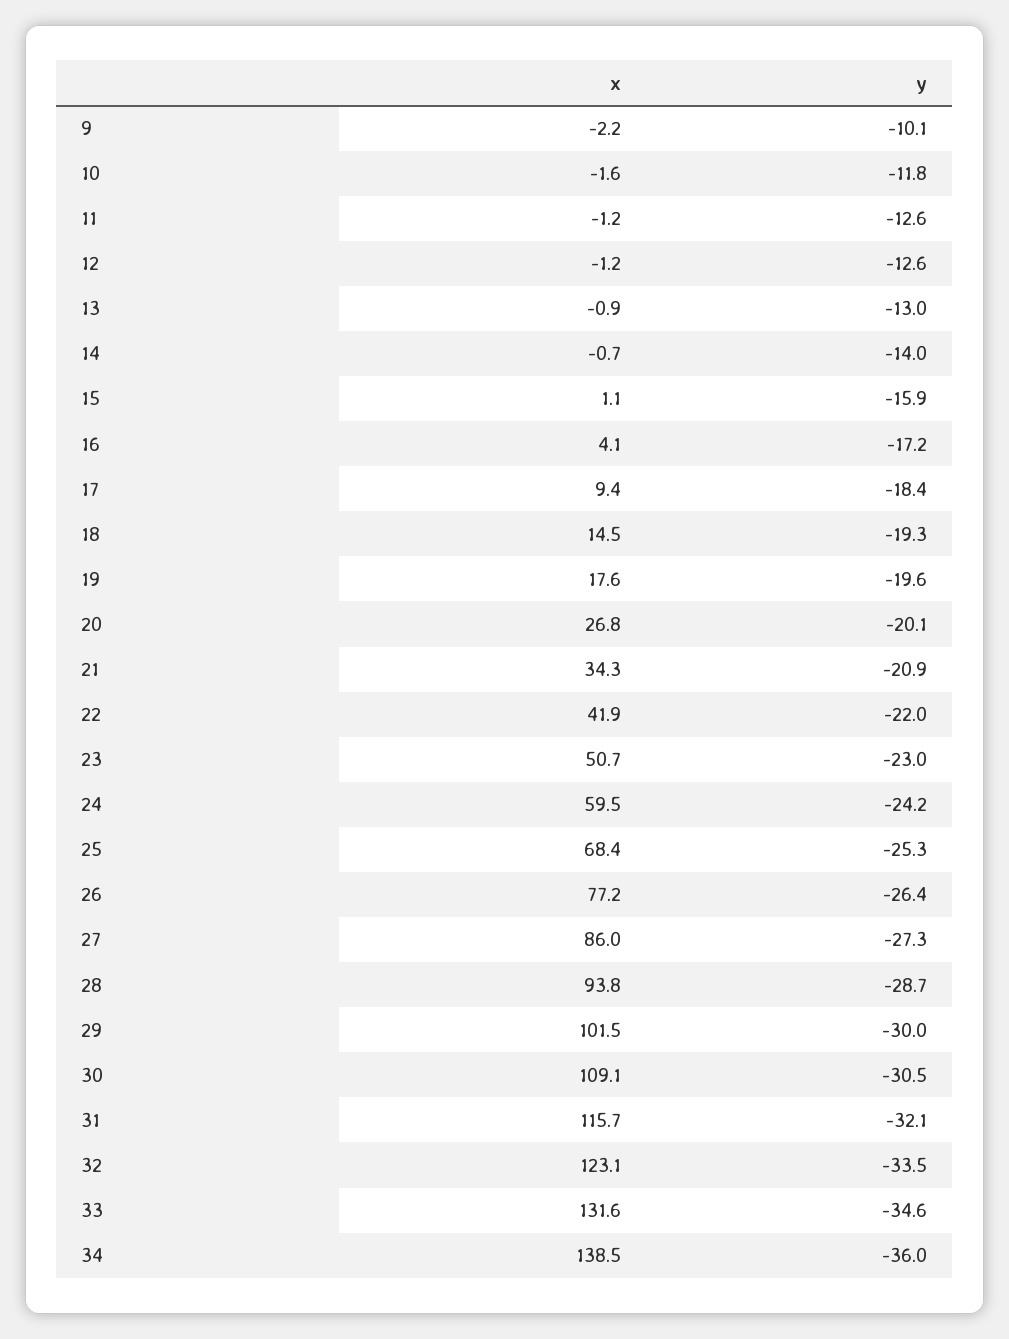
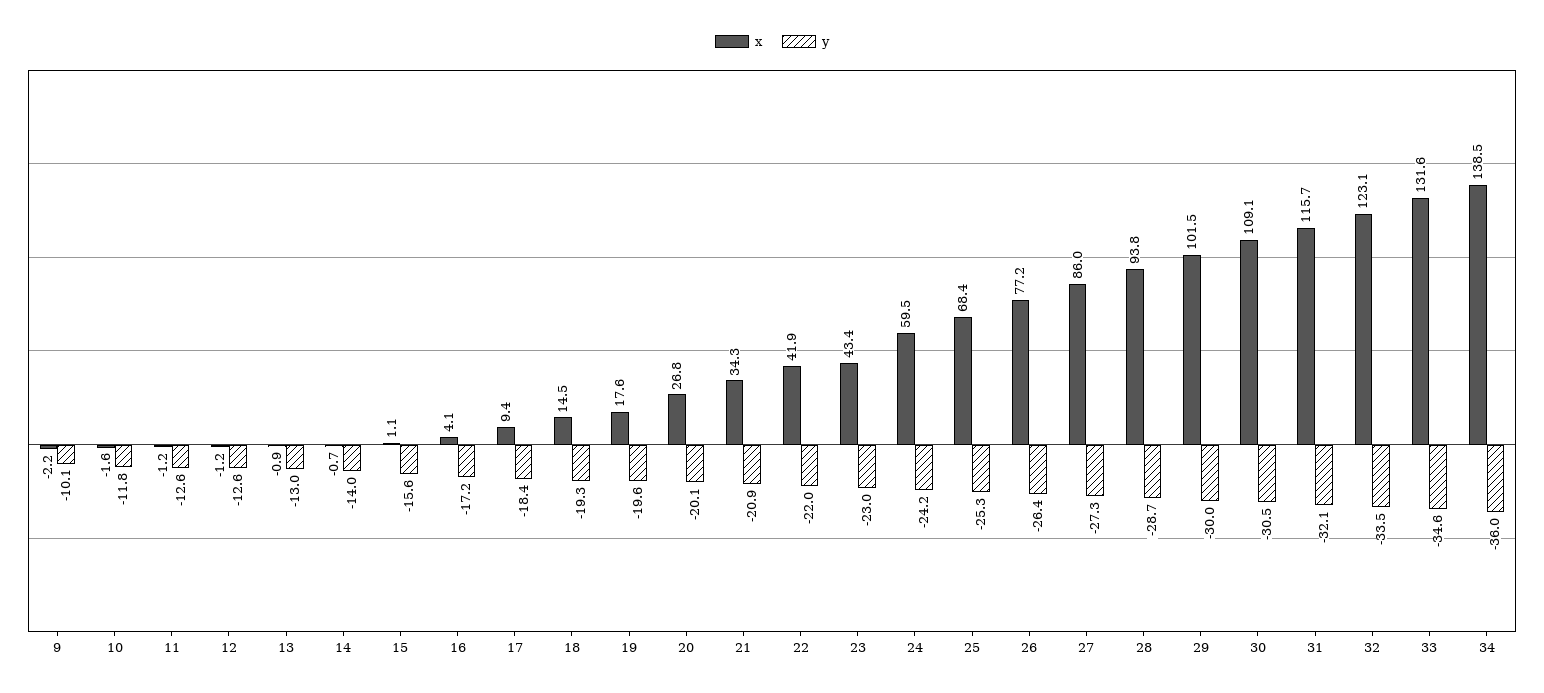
  {
    "x": {
      "9": -2.2,
      "10": -1.6,
      "11": -1.2,
      "12": -1.2,
      "13": -0.9,
      "14": -0.7,
      "15": 1.1,
      "16": 4.1,
      "17": 9.4,
      "18": 14.5,
      "19": 17.6,
      "20": 26.8,
      "21": 34.3,
      "22": 41.9,
-     "23": 50.7,
+     "23": 43.4,
      "24": 59.5,
      "25": 68.4,
      "26": 77.2,
      "27": 86,
      "28": 93.8,
      "29": 101.5,
      "30": 109.1,
      "31": 115.7,
      "32": 123.1,
      "33": 131.6,
      "34": 138.5
    },
    "y": {
      "9": -10.1,
      "10": -11.8,
      "11": -12.6,
      "12": -12.6,
      "13": -13,
      "14": -14,
-     "15": -15.9,
+     "15": -15.6,
      "16": -17.2,
      "17": -18.4,
      "18": -19.3,
      "19": -19.6,
      "20": -20.1,
      "21": -20.9,
      "22": -22,
      "23": -23,
      "24": -24.2,
      "25": -25.3,
      "26": -26.4,
      "27": -27.3,
      "28": -28.7,
      "29": -30,
      "30": -30.5,
      "31": -32.1,
      "32": -33.5,
      "33": -34.6,
      "34": -36
    }
  }

